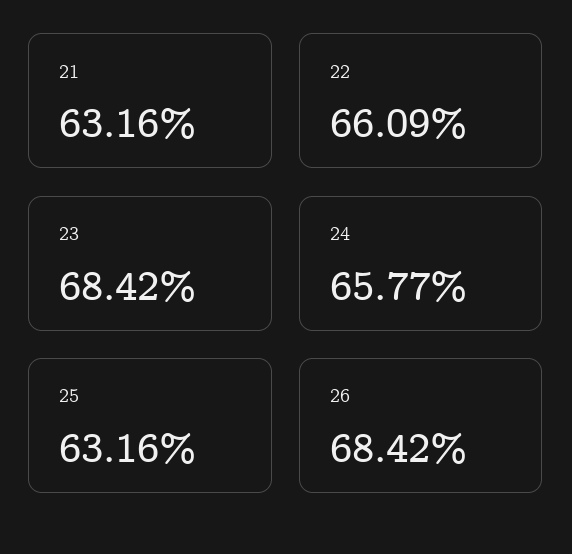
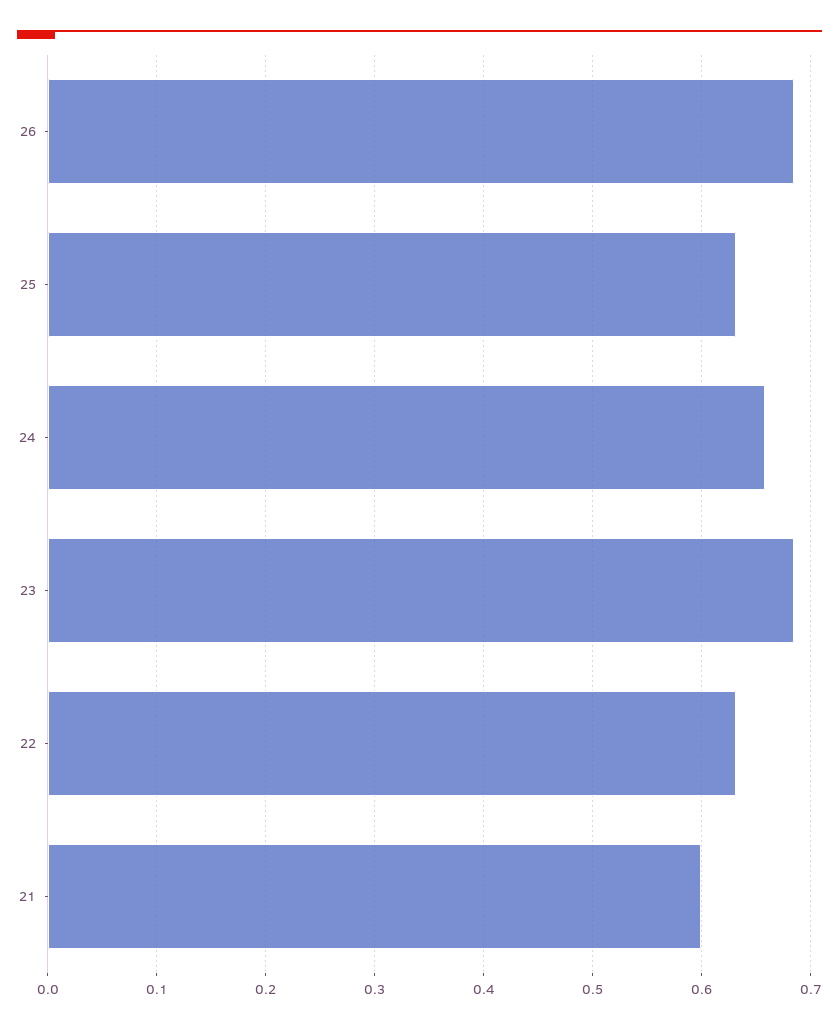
  {
-   "21": 0.6316,
+   "21": 0.6,
-   "22": 0.6609,
+   "22": 0.63,
    "23": 0.6842,
    "24": 0.6577,
    "25": 0.6316,
    "26": 0.6842
  }

